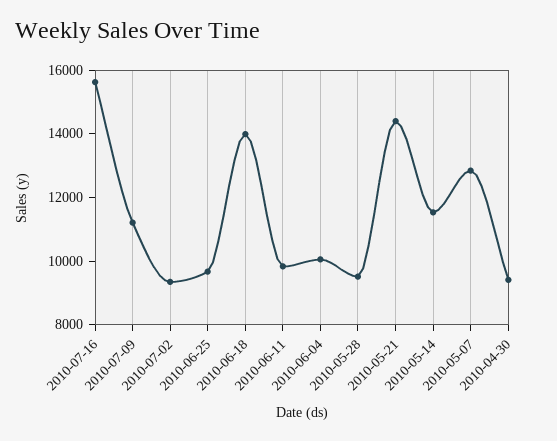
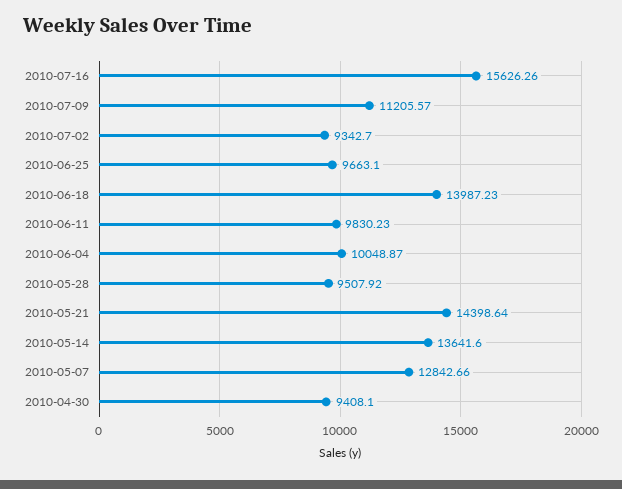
  {
    "2010-07-16": 15626.26,
    "2010-07-09": 11205.57,
    "2010-07-02": 9342.7,
    "2010-06-25": 9663.1,
    "2010-06-18": 13987.23,
    "2010-06-11": 9830.23,
    "2010-06-04": 10048.87,
    "2010-05-28": 9507.92,
    "2010-05-21": 14398.64,
-   "2010-05-14": 11500,
+   "2010-05-14": 13641.6,
    "2010-05-07": 12842.66,
    "2010-04-30": 9408.1
  }

